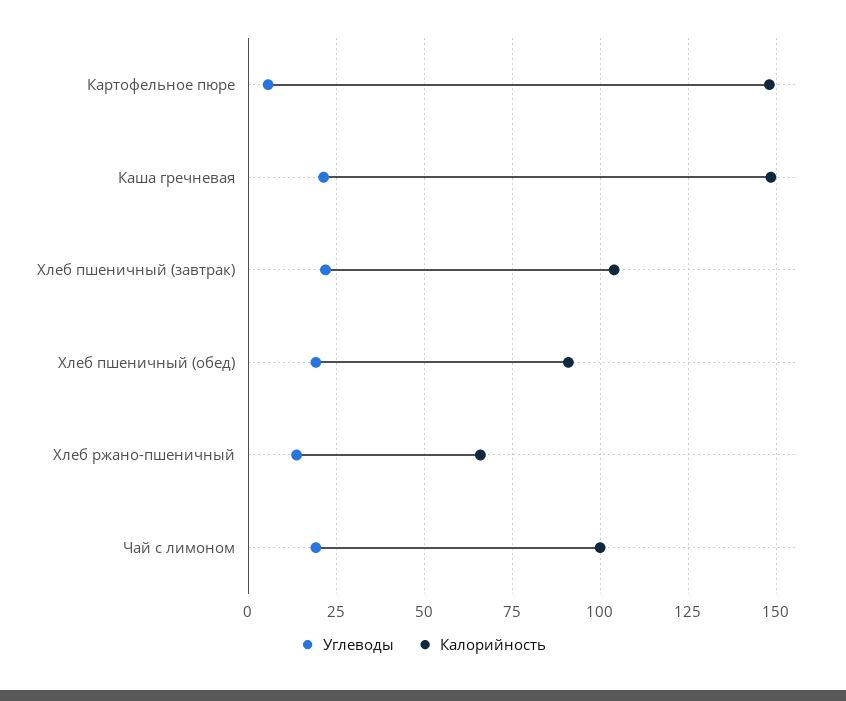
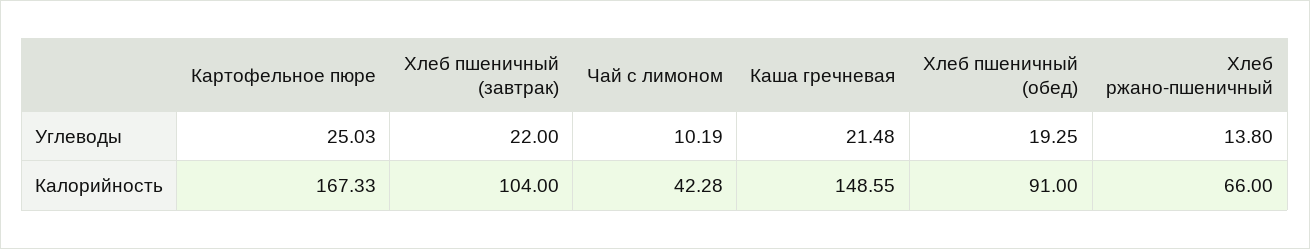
  {
    "Углеводы": {
-     "Картофельное пюре": 5,
+     "Картофельное пюре": 25.03,
      "Каша гречневая": 21.48,
      "Хлеб пшеничный (завтрак)": 22,
      "Хлеб пшеничный (обед)": 19.25,
      "Хлеб ржано-пшеничный": 13.8,
-     "Чай с лимоном": 20
+     "Чай с лимоном": 10.19
    },
    "Калорийность": {
-     "Картофельное пюре": 147.5,
+     "Картофельное пюре": 167.33,
      "Каша гречневая": 148.55,
      "Хлеб пшеничный (завтрак)": 104,
      "Хлеб пшеничный (обед)": 91,
      "Хлеб ржано-пшеничный": 66,
-     "Чай с лимоном": 100
+     "Чай с лимоном": 42.28
    }
  }

